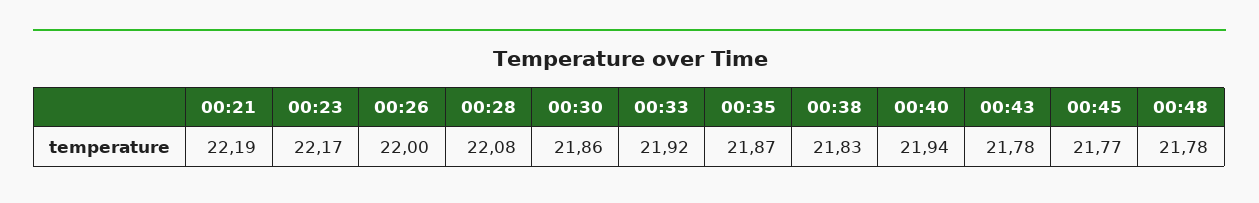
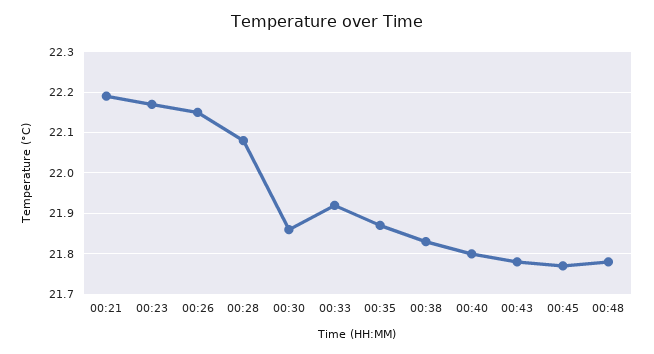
  {
    "00:21": 22.19,
    "00:23": 22.17,
-   "00:26": 22,
+   "00:26": 22.15,
    "00:28": 22.08,
    "00:30": 21.86,
    "00:33": 21.92,
    "00:35": 21.87,
    "00:38": 21.83,
-   "00:40": 21.94,
+   "00:40": 21.8,
    "00:43": 21.78,
    "00:45": 21.77,
    "00:48": 21.78
  }

